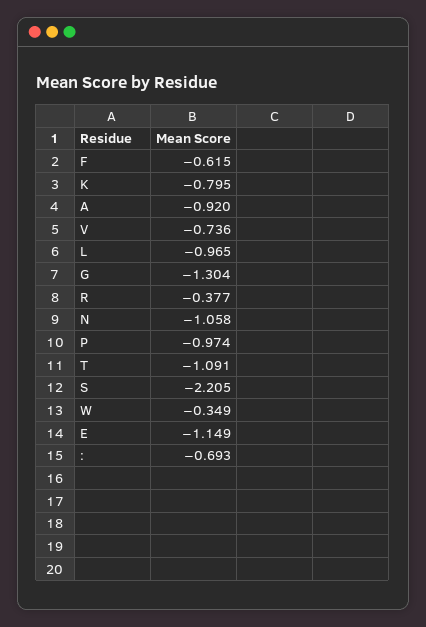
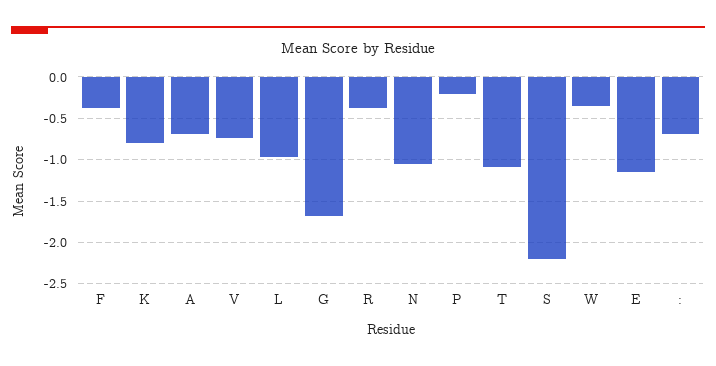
  {
-   "F": -0.615,
+   "F": -0.4,
    "K": -0.795,
-   "A": -0.92,
+   "A": -0.7,
    "V": -0.736,
    "L": -0.965,
-   "G": -1.304,
+   "G": -1.7,
    "R": -0.377,
    "N": -1.058,
-   "P": -0.974,
+   "P": -0.2,
    "T": -1.091,
    "S": -2.205,
    "W": -0.349,
    "E": -1.149,
    ":": -0.693
  }

